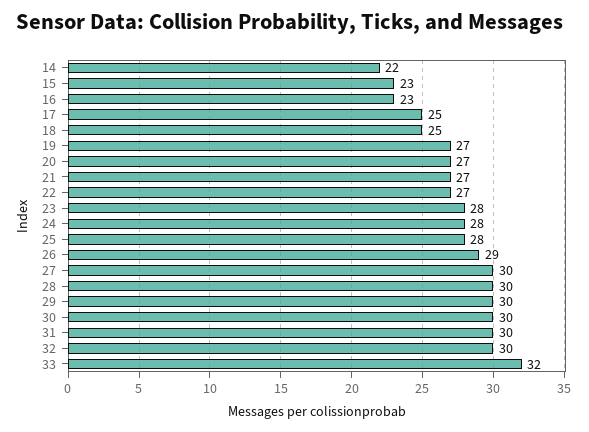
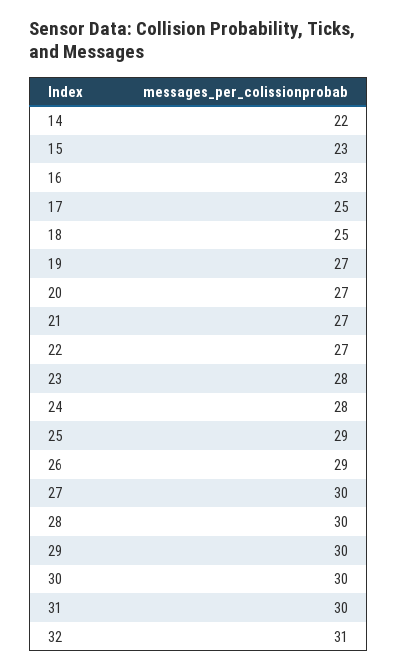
  {
    "14": 22,
    "15": 23,
    "16": 23,
    "17": 25,
    "18": 25,
    "19": 27,
    "20": 27,
    "21": 27,
    "22": 27,
    "23": 28,
    "24": 28,
-   "25": 28,
+   "25": 29,
    "26": 29,
    "27": 30,
    "28": 30,
    "29": 30,
    "30": 30,
    "31": 30,
-   "32": 30,
+   "32": 31
-   "33": 32
  }

